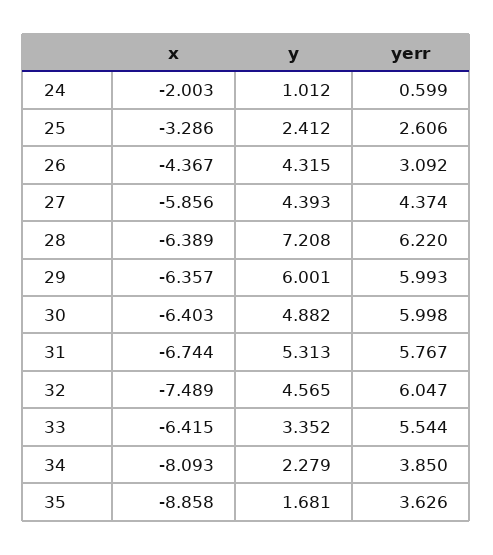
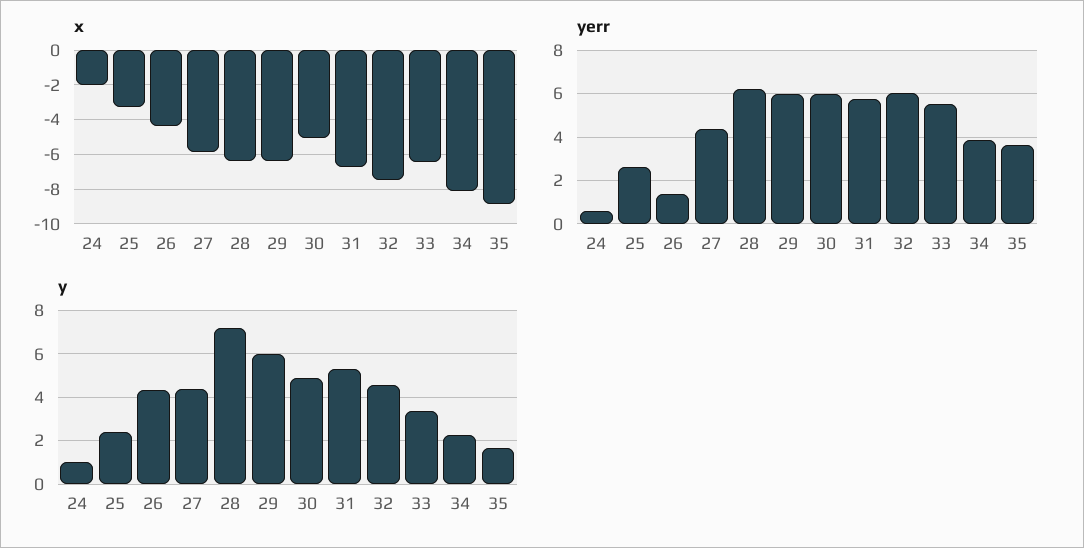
  {
    "x": {
      "24": -2.003,
      "25": -3.286,
      "26": -4.367,
      "27": -5.856,
      "28": -6.389,
      "29": -6.357,
-     "30": -6.403,
+     "30": -5,
      "31": -6.744,
      "32": -7.489,
      "33": -6.415,
      "34": -8.093,
      "35": -8.858
    },
    "y": {
      "24": 1.012,
      "25": 2.412,
      "26": 4.315,
      "27": 4.393,
      "28": 7.208,
      "29": 6.001,
      "30": 4.882,
      "31": 5.313,
      "32": 4.565,
      "33": 3.352,
      "34": 2.279,
      "35": 1.681
    },
    "yerr": {
      "24": 0.599,
      "25": 2.606,
-     "26": 3.092,
+     "26": 1.5,
      "27": 4.374,
      "28": 6.22,
      "29": 5.993,
      "30": 5.998,
      "31": 5.767,
      "32": 6.047,
      "33": 5.544,
      "34": 3.85,
      "35": 3.626
    }
  }

